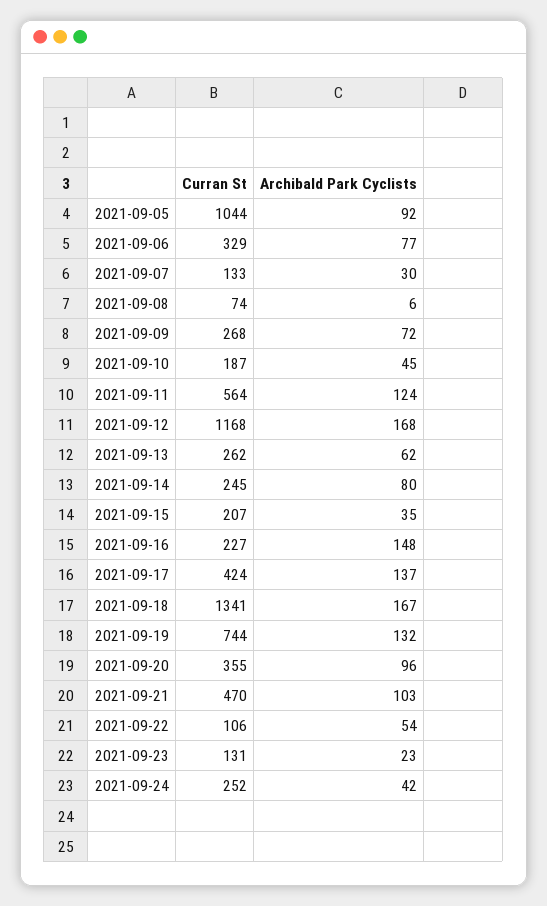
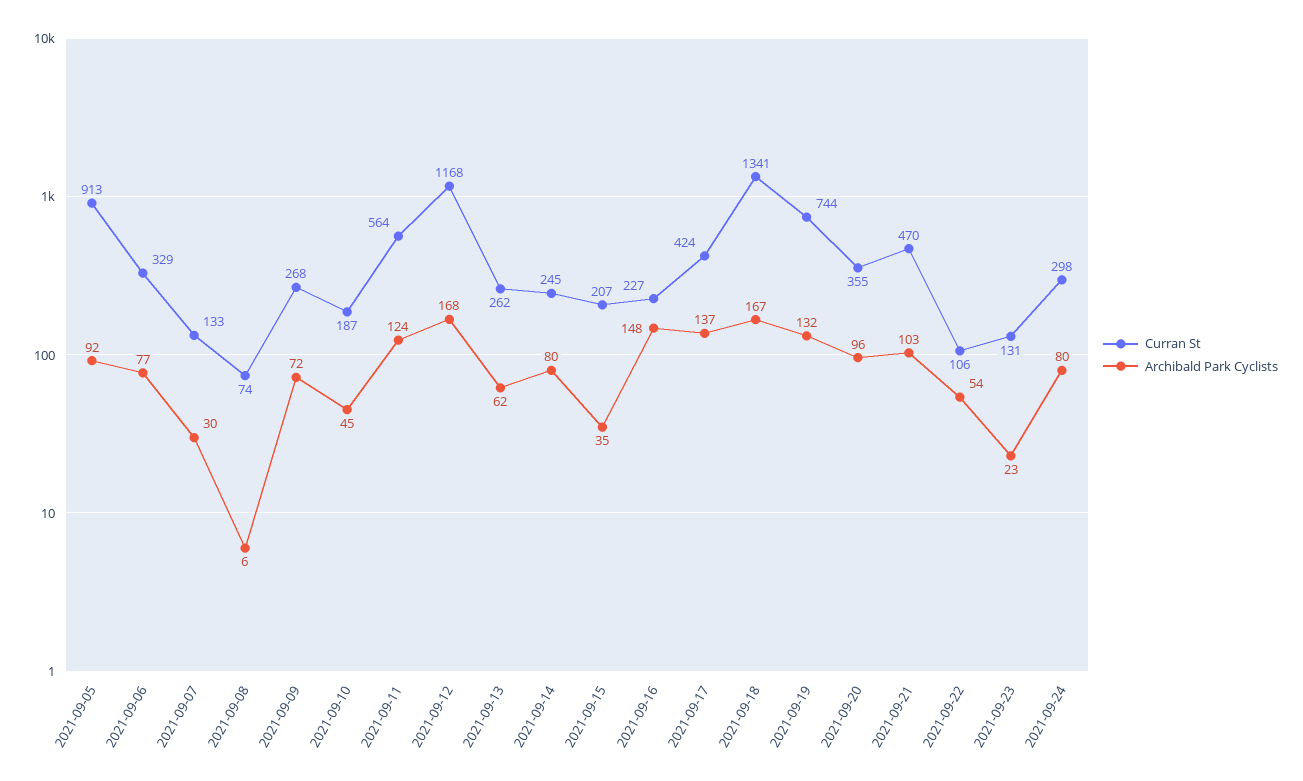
  {
    "Curran St": {
-     "2021-09-05": 1044,
+     "2021-09-05": 913,
      "2021-09-06": 329,
      "2021-09-07": 133,
      "2021-09-08": 74,
      "2021-09-09": 268,
      "2021-09-10": 187,
      "2021-09-11": 564,
      "2021-09-12": 1168,
      "2021-09-13": 262,
      "2021-09-14": 245,
      "2021-09-15": 207,
      "2021-09-16": 227,
      "2021-09-17": 424,
      "2021-09-18": 1341,
      "2021-09-19": 744,
      "2021-09-20": 355,
      "2021-09-21": 470,
      "2021-09-22": 106,
      "2021-09-23": 131,
-     "2021-09-24": 252
+     "2021-09-24": 298
    },
    "Archibald Park Cyclists": {
      "2021-09-05": 92,
      "2021-09-06": 77,
      "2021-09-07": 30,
      "2021-09-08": 6,
      "2021-09-09": 72,
      "2021-09-10": 45,
      "2021-09-11": 124,
      "2021-09-12": 168,
      "2021-09-13": 62,
      "2021-09-14": 80,
      "2021-09-15": 35,
      "2021-09-16": 148,
      "2021-09-17": 137,
      "2021-09-18": 167,
      "2021-09-19": 132,
      "2021-09-20": 96,
      "2021-09-21": 103,
      "2021-09-22": 54,
      "2021-09-23": 23,
-     "2021-09-24": 42
+     "2021-09-24": 80
    }
  }

